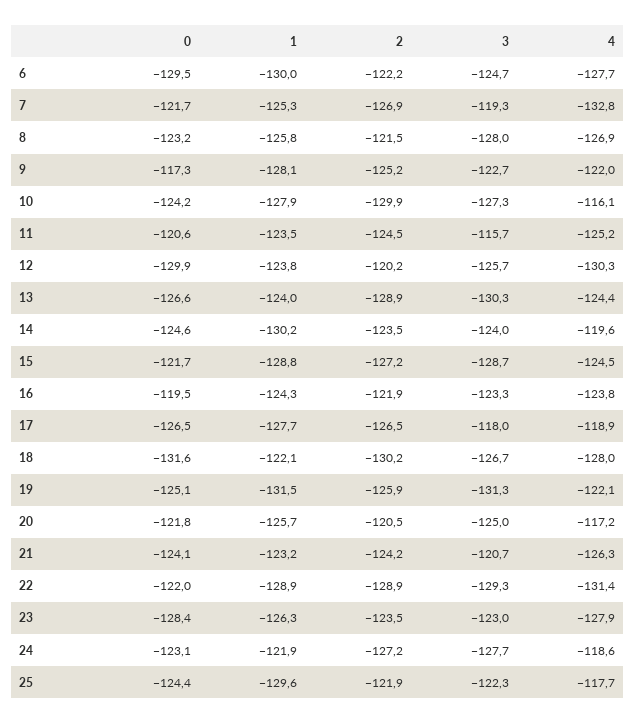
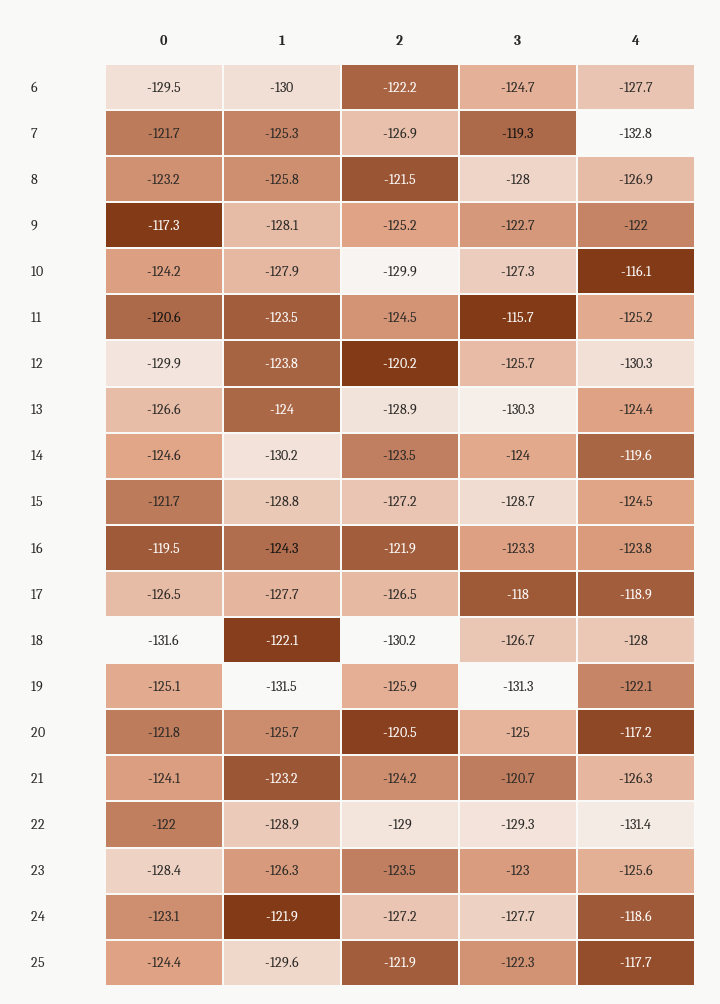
  {
    "0": {
      "6": -129.5,
      "7": -121.7,
      "8": -123.2,
      "9": -117.3,
      "10": -124.2,
      "11": -120.6,
      "12": -129.9,
      "13": -126.6,
      "14": -124.6,
      "15": -121.7,
      "16": -119.5,
      "17": -126.5,
      "18": -131.6,
      "19": -125.1,
      "20": -121.8,
      "21": -124.1,
      "22": -122,
      "23": -128.4,
      "24": -123.1,
      "25": -124.4
    },
    "1": {
      "6": -130,
      "7": -125.3,
      "8": -125.8,
      "9": -128.1,
      "10": -127.9,
      "11": -123.5,
      "12": -123.8,
      "13": -124,
      "14": -130.2,
      "15": -128.8,
      "16": -124.3,
      "17": -127.7,
      "18": -122.1,
      "19": -131.5,
      "20": -125.7,
      "21": -123.2,
      "22": -128.9,
      "23": -126.3,
      "24": -121.9,
      "25": -129.6
    },
    "2": {
      "6": -122.2,
      "7": -126.9,
      "8": -121.5,
      "9": -125.2,
      "10": -129.9,
      "11": -124.5,
      "12": -120.2,
      "13": -128.9,
      "14": -123.5,
      "15": -127.2,
      "16": -121.9,
      "17": -126.5,
      "18": -130.2,
      "19": -125.9,
      "20": -120.5,
      "21": -124.2,
-     "22": -128.9,
+     "22": -129,
      "23": -123.5,
      "24": -127.2,
      "25": -121.9
    },
    "3": {
      "6": -124.7,
      "7": -119.3,
      "8": -128,
      "9": -122.7,
      "10": -127.3,
      "11": -115.7,
      "12": -125.7,
      "13": -130.3,
      "14": -124,
      "15": -128.7,
      "16": -123.3,
      "17": -118,
      "18": -126.7,
      "19": -131.3,
      "20": -125,
      "21": -120.7,
      "22": -129.3,
      "23": -123,
      "24": -127.7,
      "25": -122.3
    },
    "4": {
      "6": -127.7,
      "7": -132.8,
      "8": -126.9,
      "9": -122,
      "10": -116.1,
      "11": -125.2,
      "12": -130.3,
      "13": -124.4,
      "14": -119.6,
      "15": -124.5,
      "16": -123.8,
      "17": -118.9,
      "18": -128,
      "19": -122.1,
      "20": -117.2,
      "21": -126.3,
      "22": -131.4,
-     "23": -127.9,
+     "23": -125.6,
      "24": -118.6,
      "25": -117.7
    }
  }

